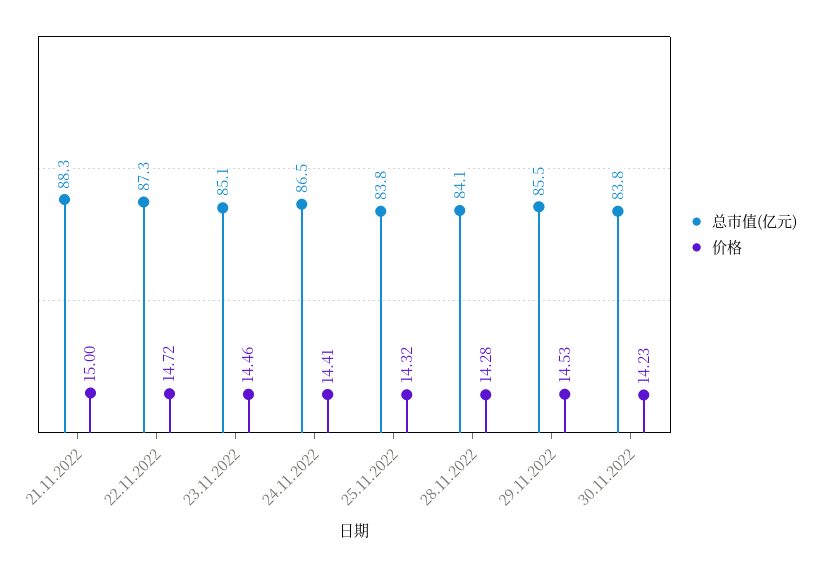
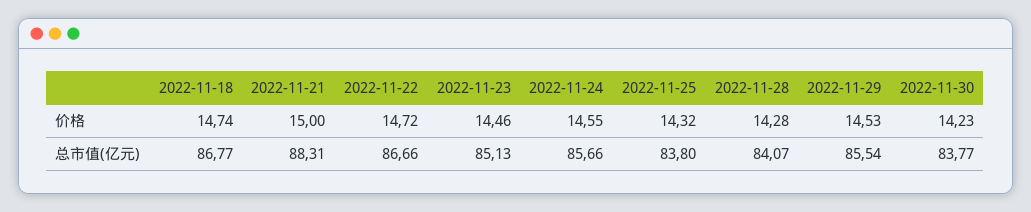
  {
    "总市值(亿元)": {
      "21.11.2022": 88.31,
-     "22.11.2022": 87.3,
+     "22.11.2022": 86.66,
      "23.11.2022": 85.13,
-     "24.11.2022": 86.5,
+     "24.11.2022": 85.66,
      "25.11.2022": 83.8,
      "28.11.2022": 84.07,
      "29.11.2022": 85.54,
-     "30.11.2022": 83.77
+     "30.11.2022": 83.77,
+     "2022-11-18": 86.77
    },
    "价格": {
      "21.11.2022": 15,
      "22.11.2022": 14.72,
      "23.11.2022": 14.46,
-     "24.11.2022": 14.41,
+     "24.11.2022": 14.55,
      "25.11.2022": 14.32,
      "28.11.2022": 14.28,
      "29.11.2022": 14.53,
-     "30.11.2022": 14.23
+     "30.11.2022": 14.23,
+     "2022-11-18": 14.74
    }
  }

